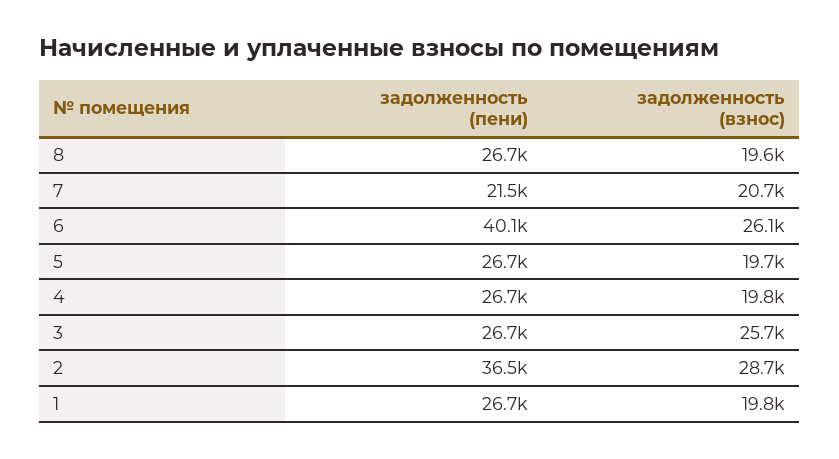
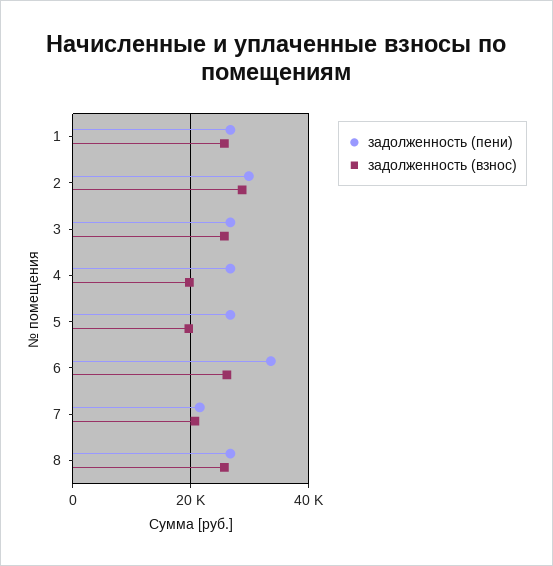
  {
    "задолженность (пени)": {
      "8": 26700,
      "7": 21500,
-     "6": 40100,
+     "6": 34000,
      "5": 26700,
      "4": 26700,
      "3": 26700,
-     "2": 36500,
+     "2": 30000,
      "1": 26700
    },
    "задолженность (взнос)": {
-     "8": 19600,
+     "8": 26000,
      "7": 20700,
      "6": 26100,
      "5": 19700,
      "4": 19800,
      "3": 25700,
      "2": 28700,
-     "1": 19800
+     "1": 26000
    }
  }

